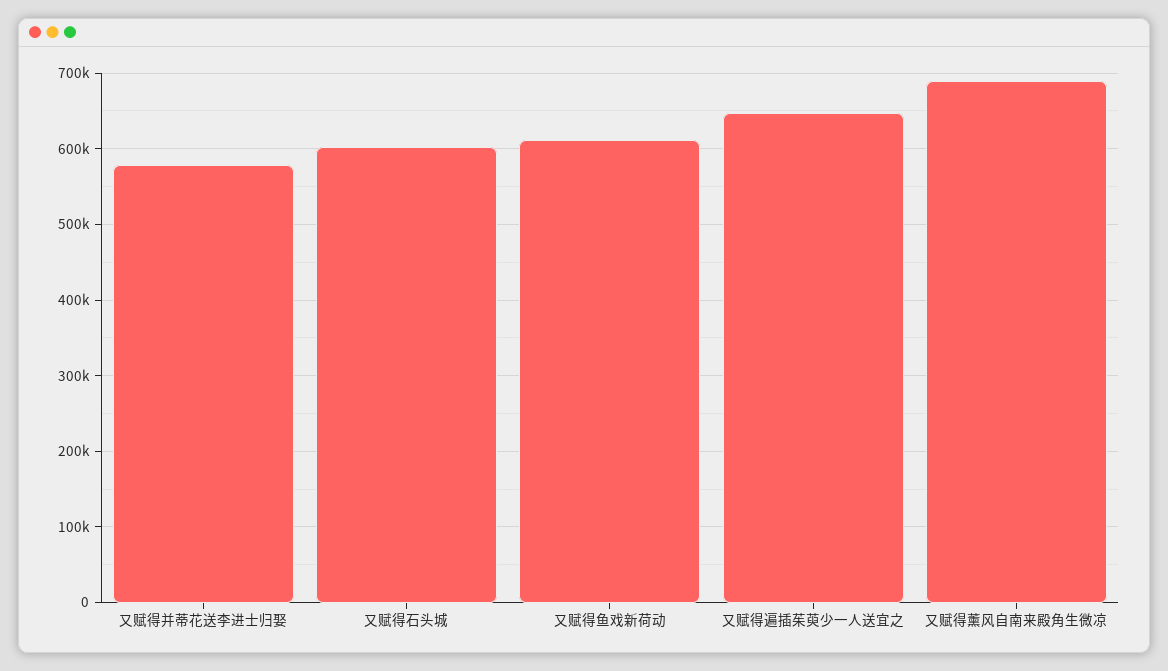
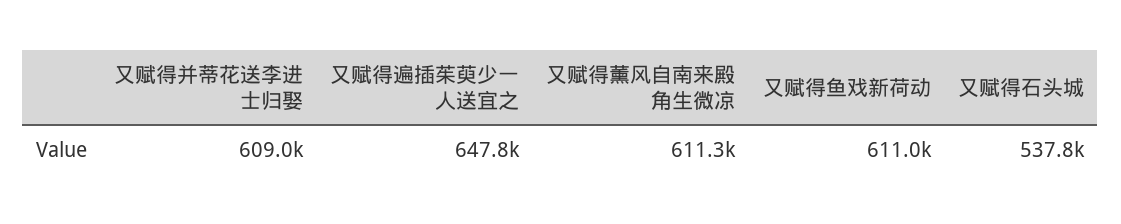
  {
-   "又赋得并蒂花送李进士归娶": 580000,
+   "又赋得并蒂花送李进士归娶": 609000,
-   "又赋得石头城": 600000,
+   "又赋得石头城": 537800,
    "又赋得鱼戏新荷动": 611000,
    "又赋得遍插茱萸少一人送宜之": 647800,
-   "又赋得薰风自南来殿角生微凉": 690000
+   "又赋得薰风自南来殿角生微凉": 611300
  }

